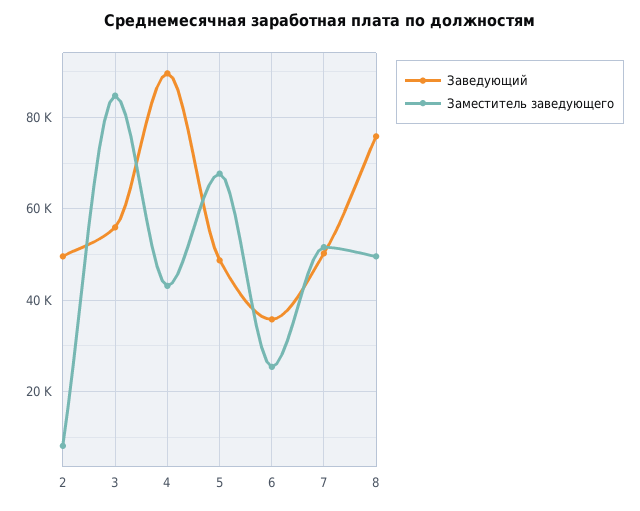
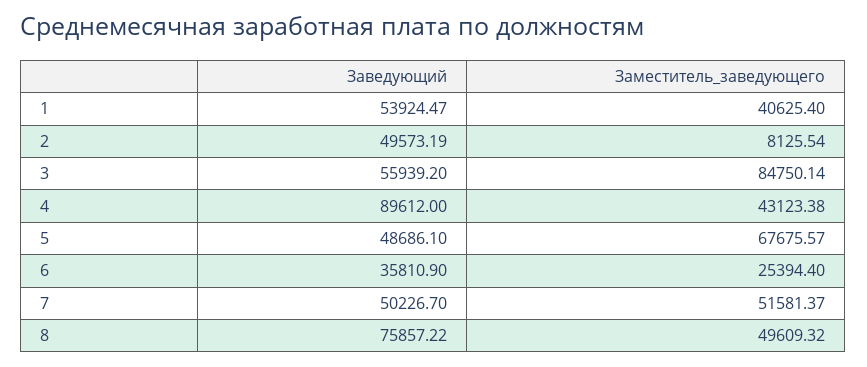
  {
    "Заведующий": {
      "2": 49573.19,
      "3": 55939.2,
      "4": 89612,
      "5": 48686.1,
      "6": 35810.9,
      "7": 50226.7,
-     "8": 75857.22
+     "8": 75857.22,
+     "1": 53924.47
    },
    "Заместитель заведующего": {
      "2": 8125.54,
      "3": 84750.14,
      "4": 43123.38,
      "5": 67675.57,
      "6": 25394.4,
      "7": 51581.37,
-     "8": 49609.32
+     "8": 49609.32,
+     "1": 40625.4
    }
  }

